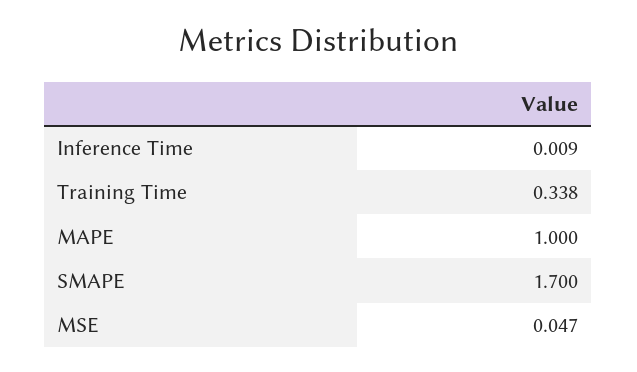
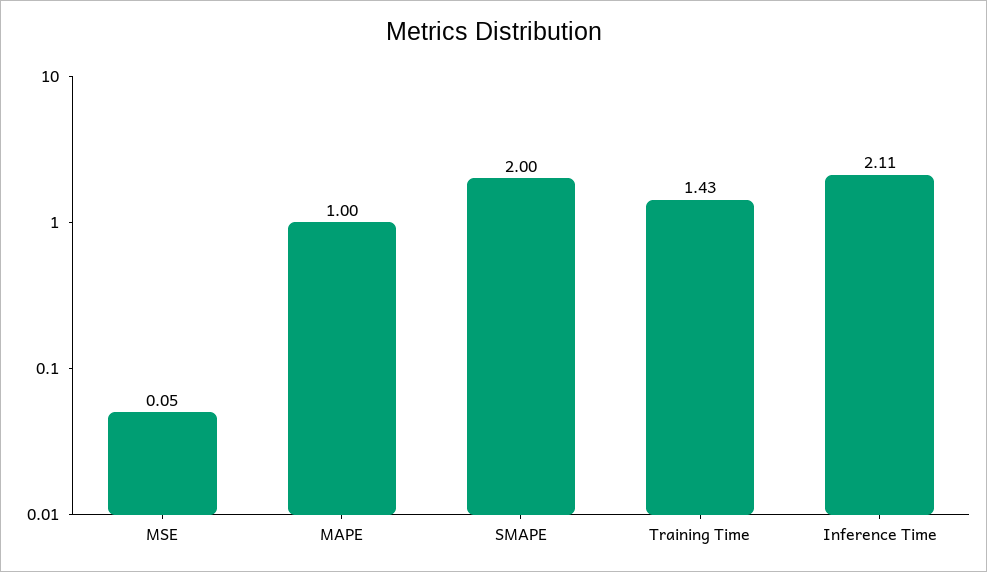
  {
-   "Inference Time": 0.009,
+   "Inference Time": 2.11,
-   "Training Time": 0.338,
+   "Training Time": 1.43,
    "MAPE": 1,
-   "SMAPE": 1.7,
+   "SMAPE": 2,
    "MSE": 0.047
  }

